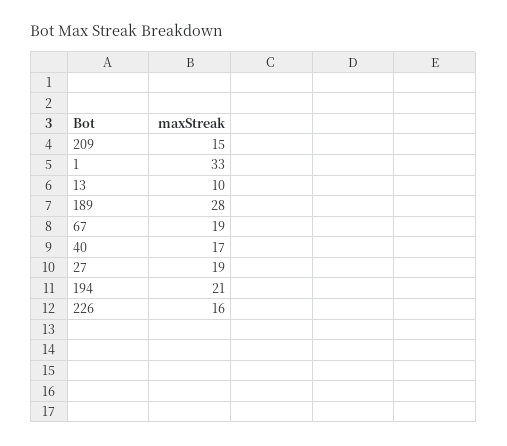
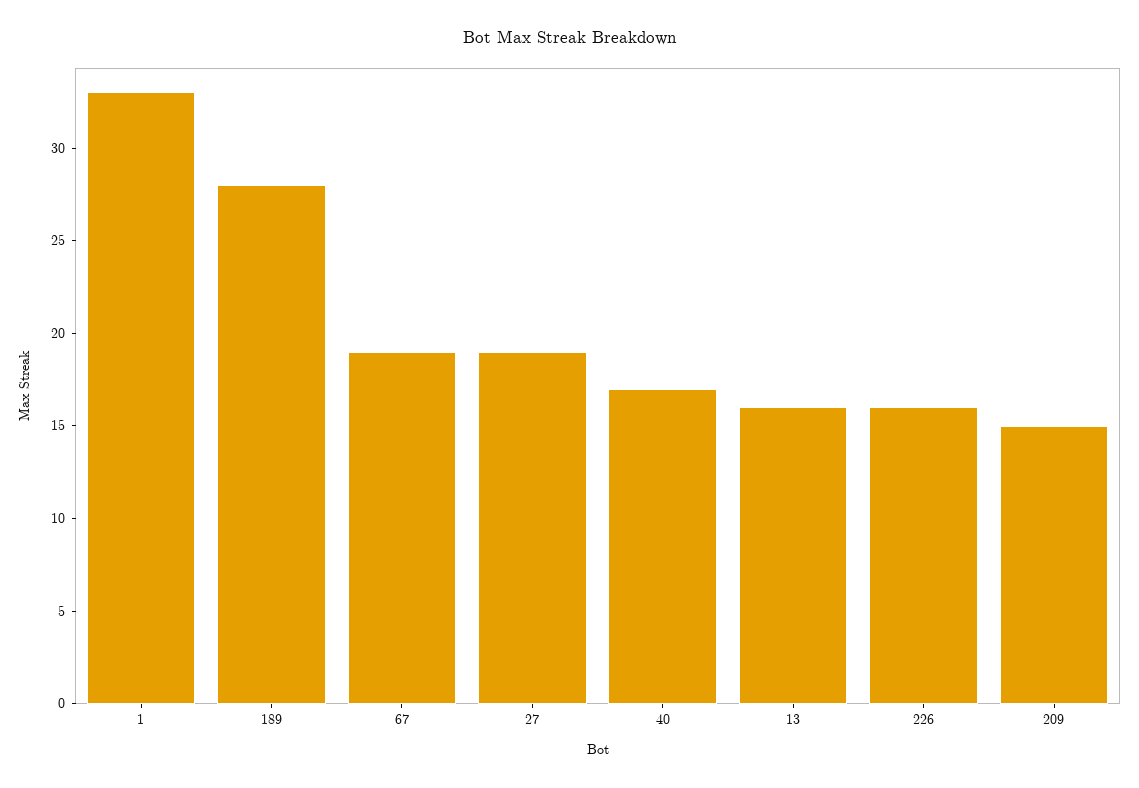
  {
    "209": 15,
    "1": 33,
-   "13": 10,
+   "13": 16,
    "189": 28,
    "67": 19,
    "40": 17,
    "27": 19,
-   "194": 21,
    "226": 16
  }

